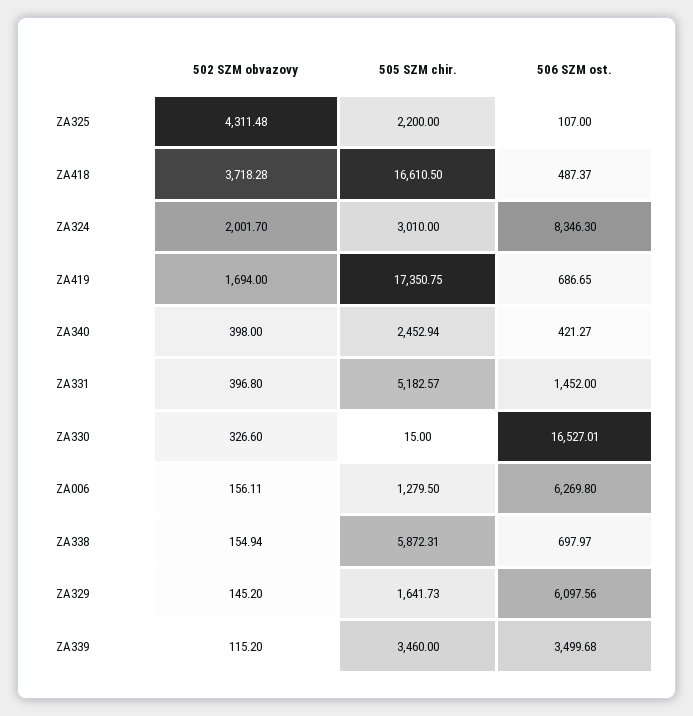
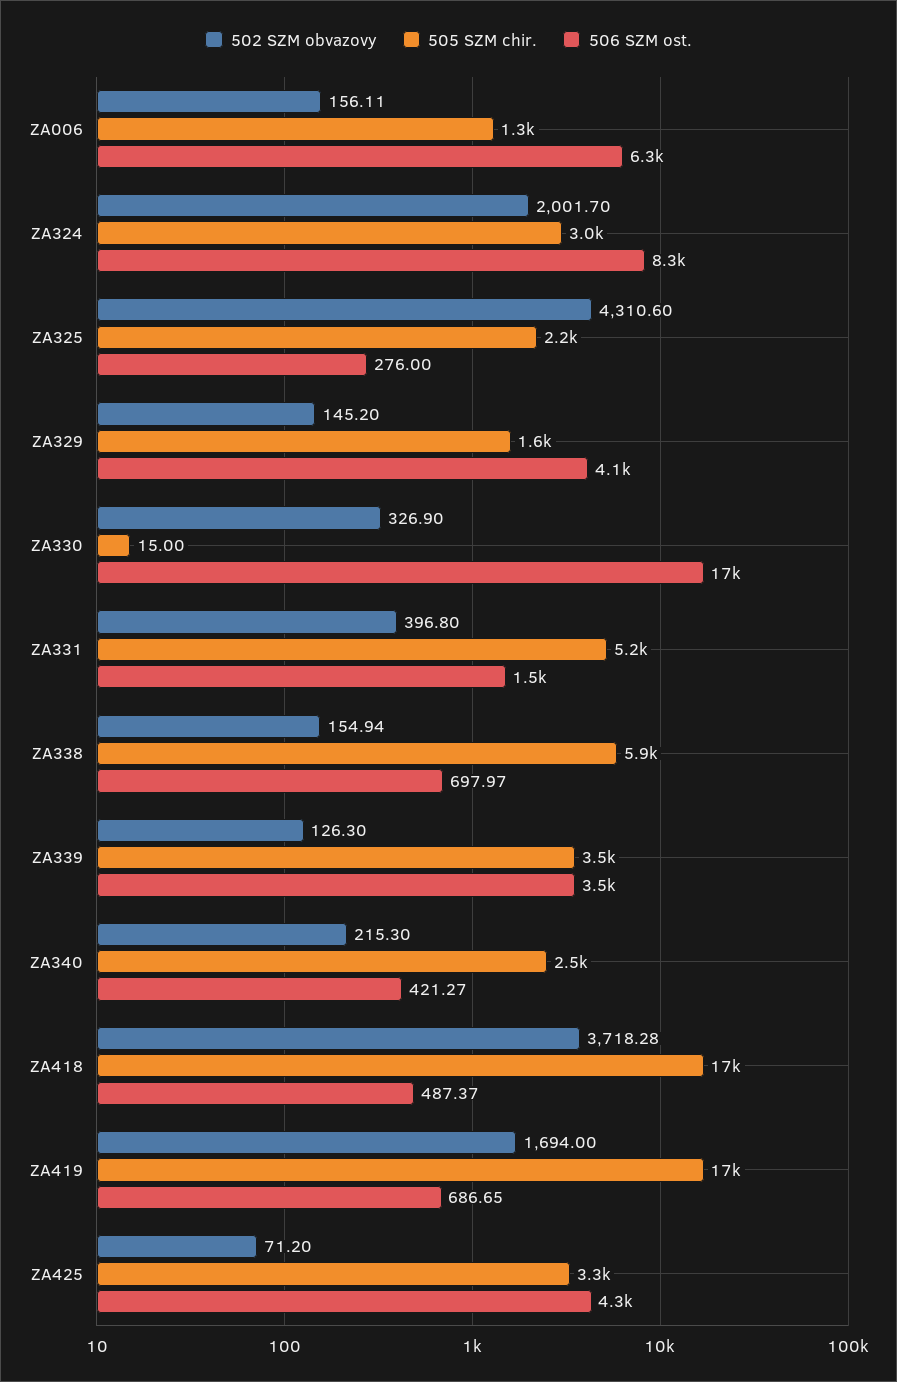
  {
    "502 SZM obvazovy": {
-     "ZA325": 4311.48,
+     "ZA325": 4310.6,
      "ZA418": 3718.28,
      "ZA324": 2001.7,
      "ZA419": 1694,
-     "ZA340": 398,
+     "ZA340": 215.3,
      "ZA331": 396.8,
-     "ZA330": 326.6,
+     "ZA330": 326.9,
      "ZA006": 156.11,
      "ZA338": 154.94,
      "ZA329": 145.2,
-     "ZA339": 115.2
+     "ZA339": 126.3,
+     "ZA425": 71.2
    },
    "505 SZM chir.": {
      "ZA325": 2200,
      "ZA418": 16610.5,
      "ZA324": 3010,
      "ZA419": 17350.75,
      "ZA340": 2452.94,
      "ZA331": 5182.57,
      "ZA330": 15,
      "ZA006": 1279.5,
      "ZA338": 5872.31,
      "ZA329": 1641.73,
-     "ZA339": 3460
+     "ZA339": 3460,
+     "ZA425": 3300
    },
    "506 SZM ost.": {
-     "ZA325": 107,
+     "ZA325": 276,
      "ZA418": 487.37,
      "ZA324": 8346.3,
      "ZA419": 686.65,
      "ZA340": 421.27,
      "ZA331": 1452,
      "ZA330": 16527.01,
      "ZA006": 6269.8,
      "ZA338": 697.97,
-     "ZA329": 6097.56,
+     "ZA329": 4100,
-     "ZA339": 3499.68
+     "ZA339": 3499.68,
+     "ZA425": 4300
    }
  }

